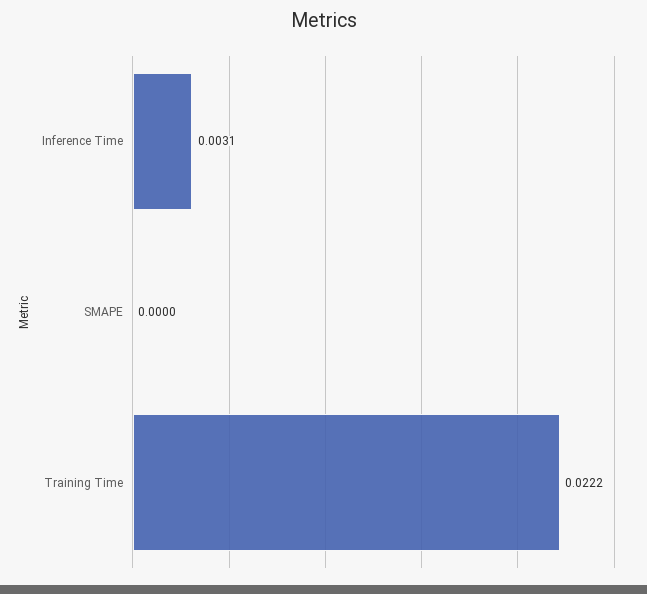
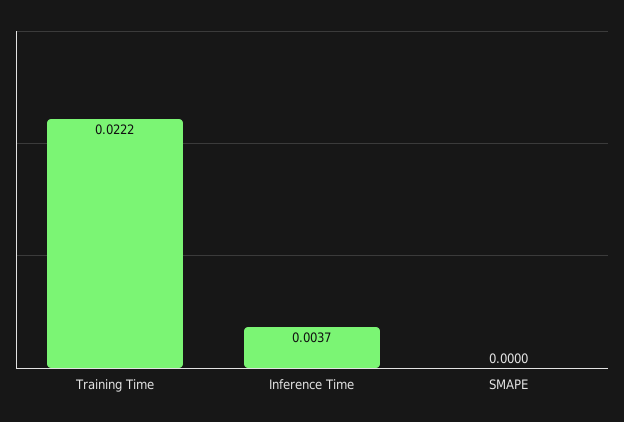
  {
-   "Inference Time": 0.0031,
+   "Inference Time": 0.0037,
    "SMAPE": 0,
    "Training Time": 0.0222
  }

